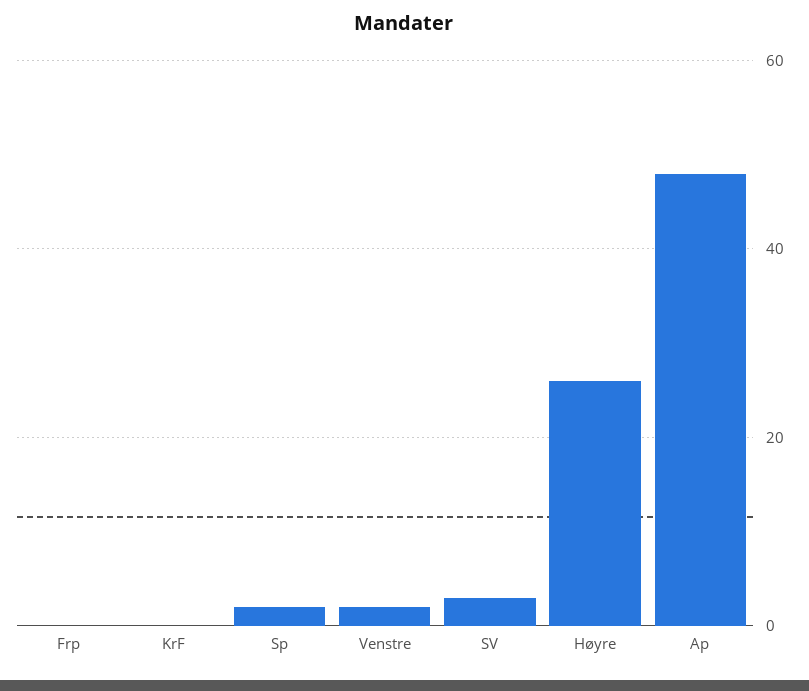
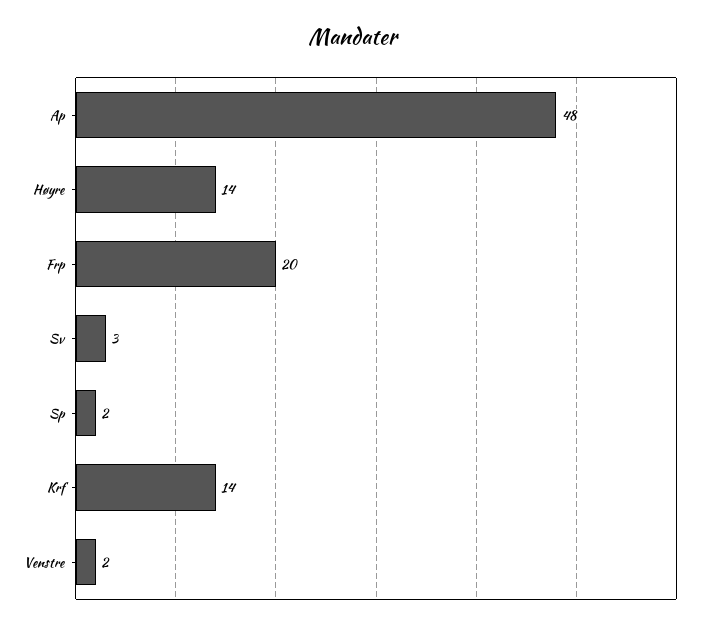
  {
-   "Frp": 0,
+   "Frp": 20,
-   "KrF": 0,
+   "KrF": 14,
    "Sp": 2,
    "Venstre": 2,
    "SV": 3,
-   "Høyre": 25,
+   "Høyre": 14,
    "Ap": 48
  }

